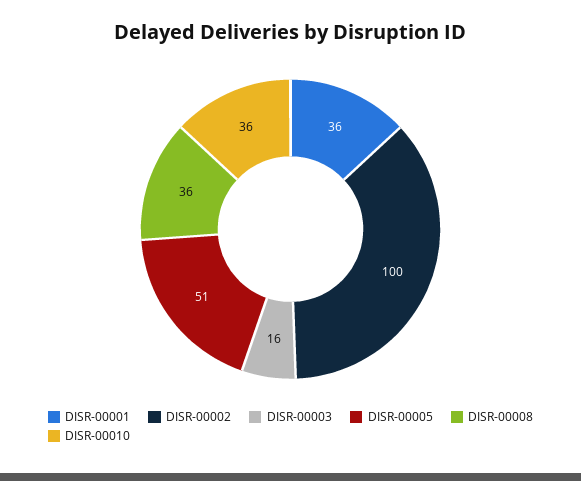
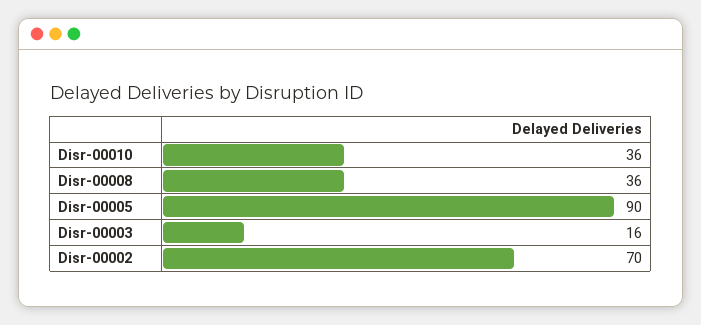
  {
-   "DISR-00001": 36,
-   "DISR-00002": 100,
+   "DISR-00002": 70,
    "DISR-00003": 16,
-   "DISR-00005": 51,
+   "DISR-00005": 90,
    "DISR-00008": 36,
    "DISR-00010": 36
  }

